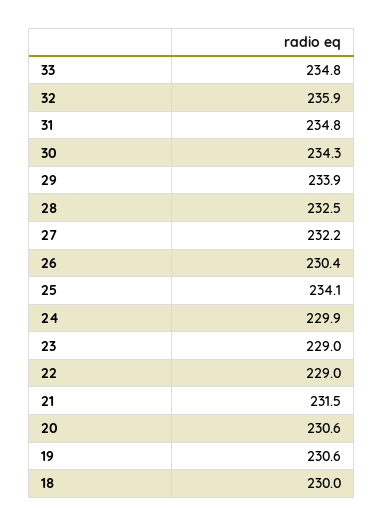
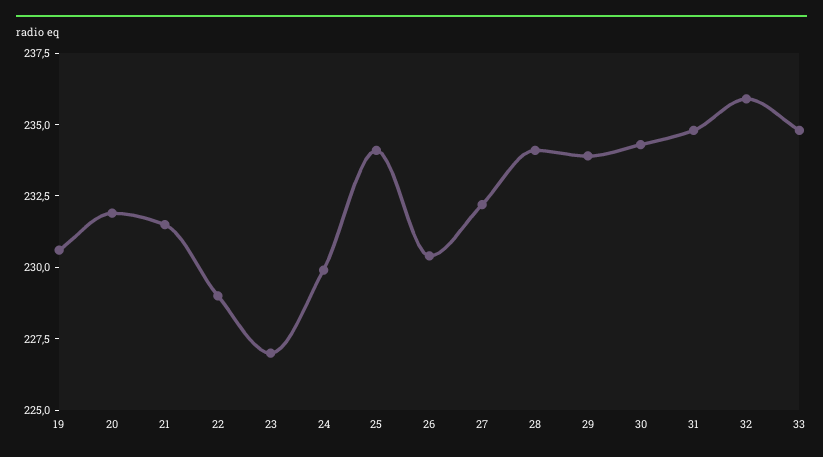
  {
    "33": 234.8,
    "32": 235.9,
    "31": 234.8,
    "30": 234.3,
    "29": 233.9,
-   "28": 232.5,
+   "28": 234,
    "27": 232.2,
    "26": 230.4,
    "25": 234.1,
    "24": 229.9,
-   "23": 229,
+   "23": 227,
    "22": 229,
    "21": 231.5,
-   "20": 230.6,
+   "20": 232,
-   "19": 230.6,
+   "19": 230.6
-   "18": 230
  }

